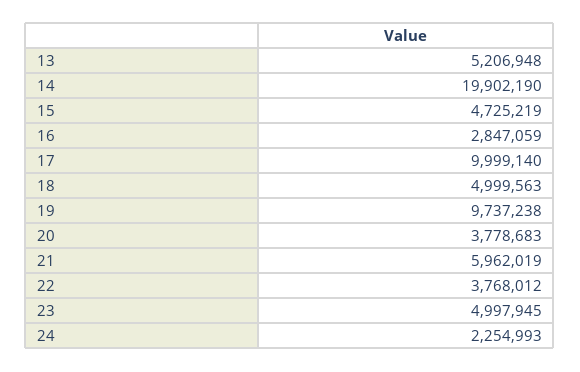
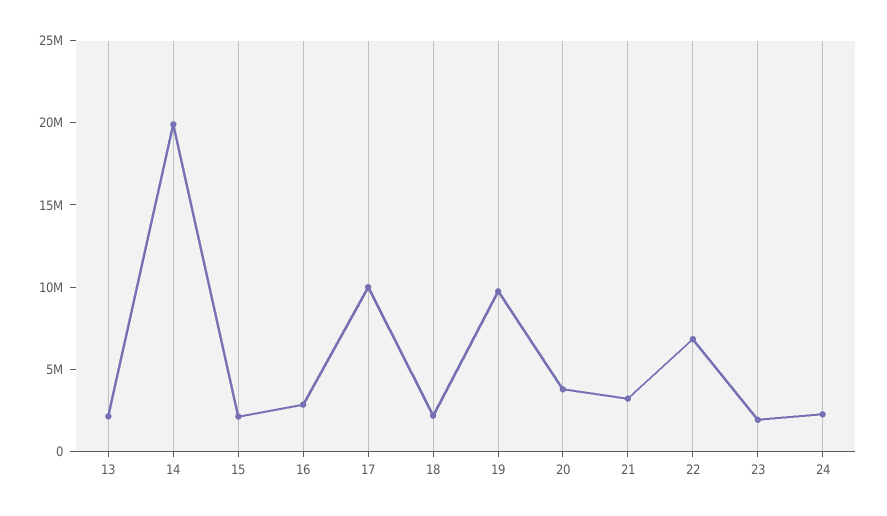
  {
-   "13": 5206948,
+   "13": 2000000,
    "14": 19902190,
-   "15": 4725219,
+   "15": 2000000,
    "16": 2847059,
    "17": 9999140,
-   "18": 4999563,
+   "18": 2000000,
    "19": 9737238,
    "20": 3778683,
-   "21": 5962019,
+   "21": 3000000,
-   "22": 3768012,
+   "22": 7000000,
-   "23": 4997945,
+   "23": 2000000,
    "24": 2254993
  }

